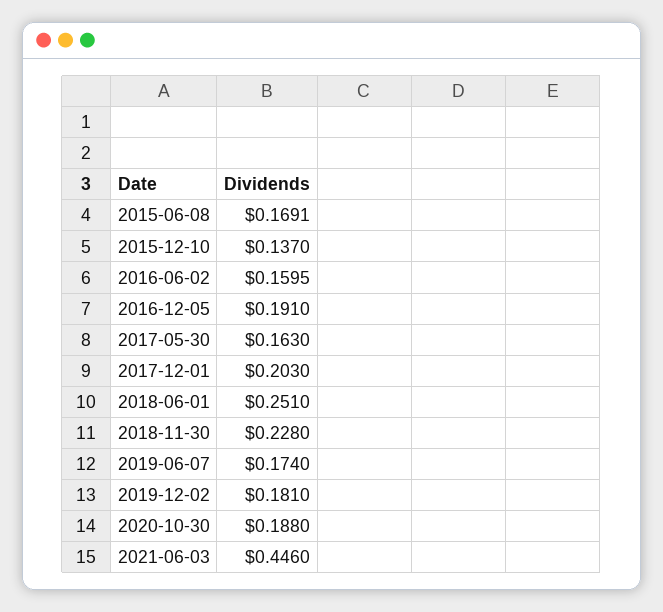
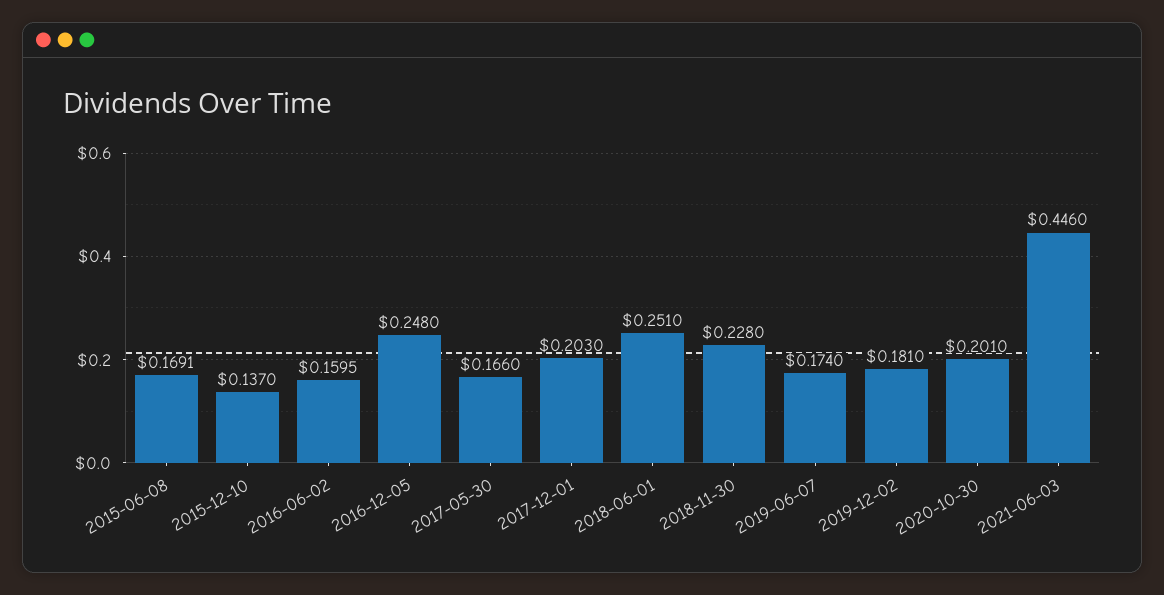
  {
    "2015-06-08": 0.1691,
    "2015-12-10": 0.137,
    "2016-06-02": 0.1595,
-   "2016-12-05": 0.191,
+   "2016-12-05": 0.248,
-   "2017-05-30": 0.163,
+   "2017-05-30": 0.166,
    "2017-12-01": 0.203,
    "2018-06-01": 0.251,
    "2018-11-30": 0.228,
    "2019-06-07": 0.174,
    "2019-12-02": 0.181,
-   "2020-10-30": 0.188,
+   "2020-10-30": 0.201,
    "2021-06-03": 0.446
  }

